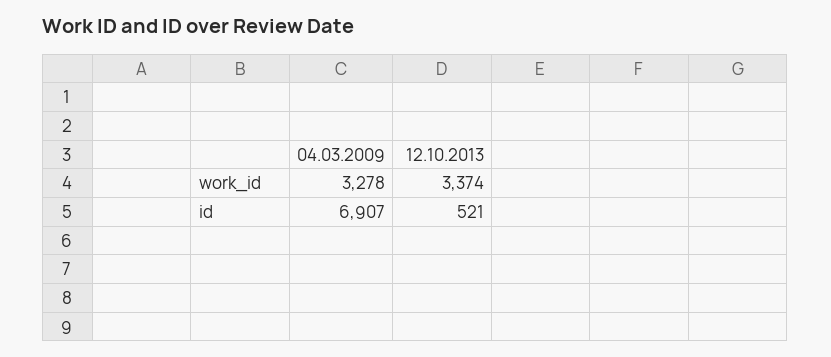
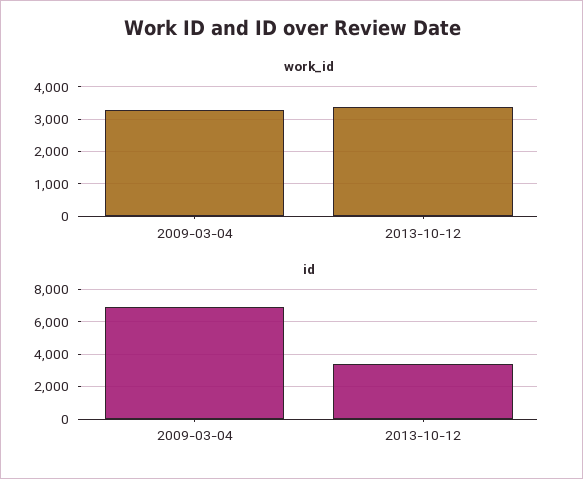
  {
    "work_id": {
      "04.03.2009": 3278,
      "12.10.2013": 3374
    },
    "id": {
      "04.03.2009": 6907,
-     "12.10.2013": 521
+     "12.10.2013": 3500
    }
  }

